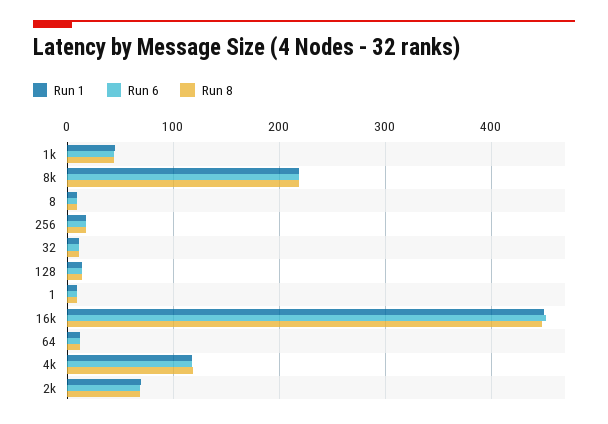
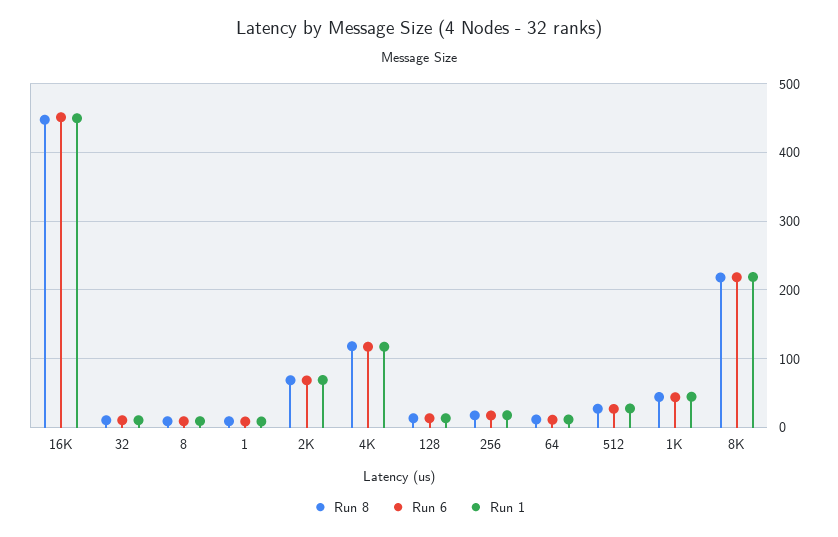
  {
    "Run 1": {
      "1k": 40,
      "8k": 220,
      "8": 10,
      "256": 20,
      "32": 10,
      "128": 10,
      "1": 10,
      "16k": 450,
      "64": 10,
      "4k": 120,
-     "2k": 70
+     "2k": 70,
+     "512": 30
    },
    "Run 6": {
      "1k": 40,
      "8k": 220,
      "8": 10,
      "256": 20,
      "32": 10,
      "128": 10,
      "1": 10,
      "16k": 450,
      "64": 10,
      "4k": 120,
-     "2k": 70
+     "2k": 70,
+     "512": 30
    },
    "Run 8": {
      "1k": 40,
      "8k": 220,
      "8": 10,
      "256": 20,
      "32": 10,
      "128": 10,
      "1": 10,
      "16k": 450,
      "64": 10,
      "4k": 120,
-     "2k": 70
+     "2k": 70,
+     "512": 30
    }
  }

